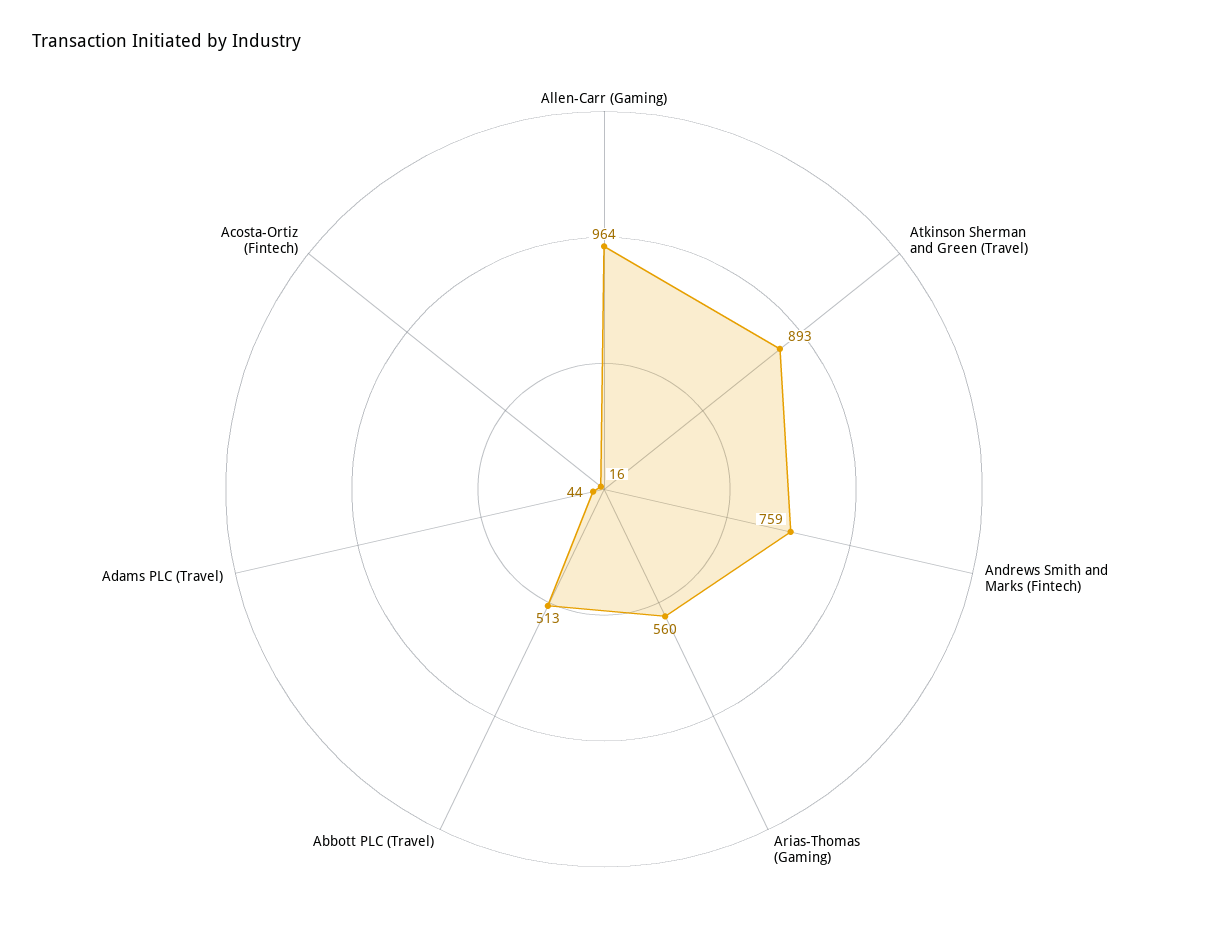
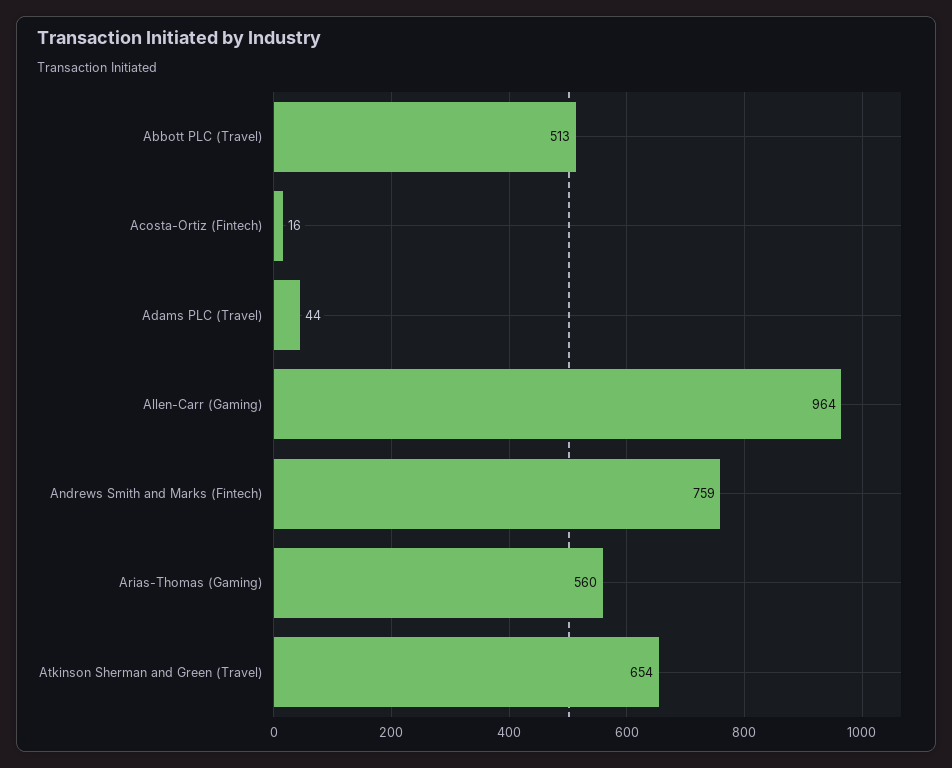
  {
    "Allen-Carr (Gaming)": 964,
-   "Atkinson Sherman and Green (Travel)": 893,
+   "Atkinson Sherman and Green (Travel)": 654,
    "Andrews Smith and Marks (Fintech)": 759,
    "Arias-Thomas (Gaming)": 560,
    "Abbott PLC (Travel)": 513,
    "Adams PLC (Travel)": 44,
    "Acosta-Ortiz (Fintech)": 16
  }

